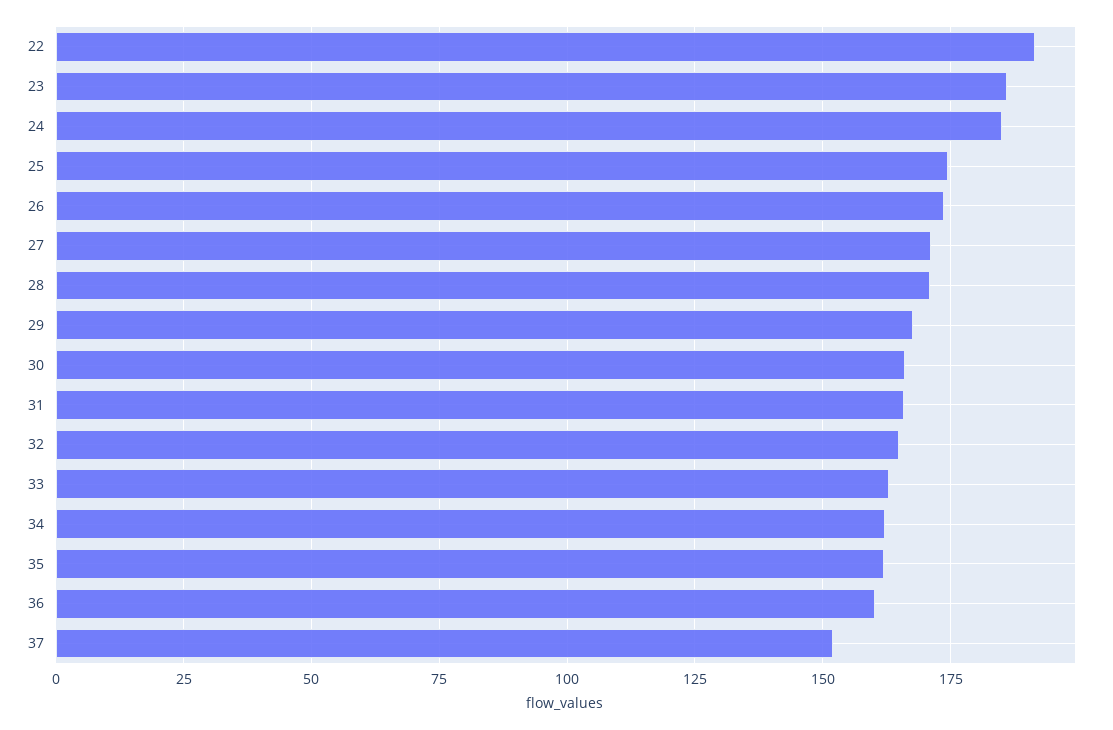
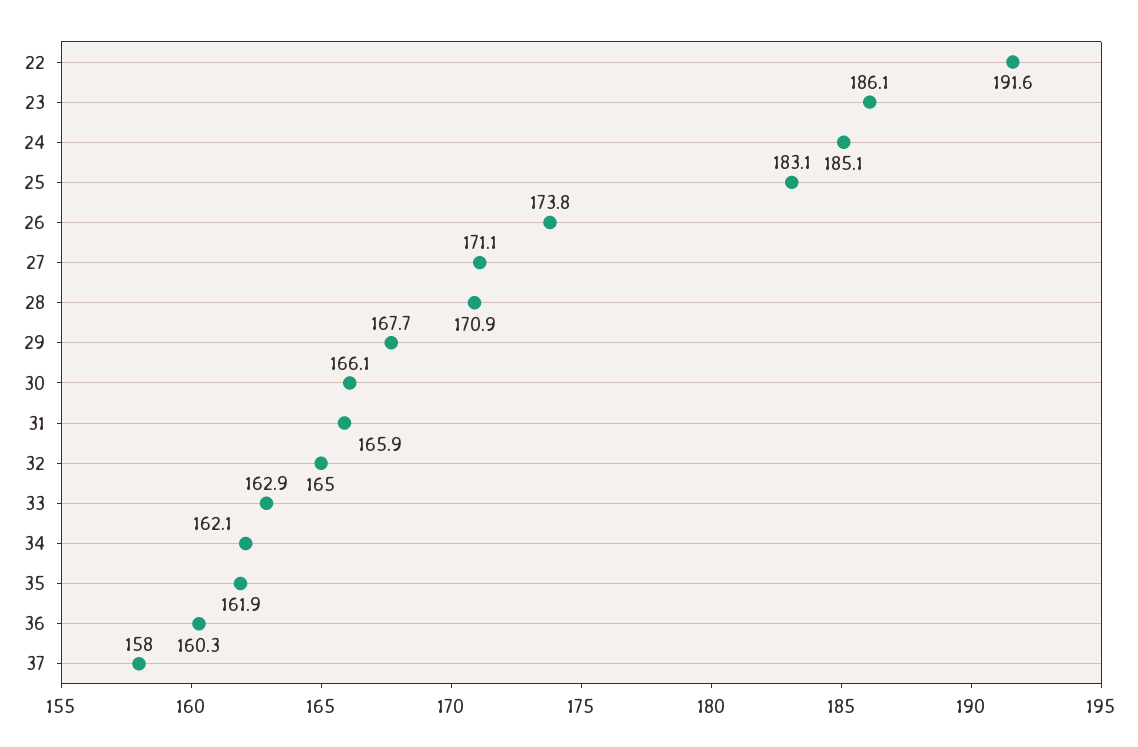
  {
    "22": 191.6,
    "23": 186.1,
    "24": 185.1,
-   "25": 175,
+   "25": 183.1,
    "26": 173.8,
    "27": 171.1,
    "28": 170.9,
    "29": 167.7,
    "30": 166.1,
    "31": 165.9,
    "32": 165,
    "33": 162.9,
    "34": 162.1,
    "35": 161.9,
    "36": 160.3,
-   "37": 152.5
+   "37": 158
  }

